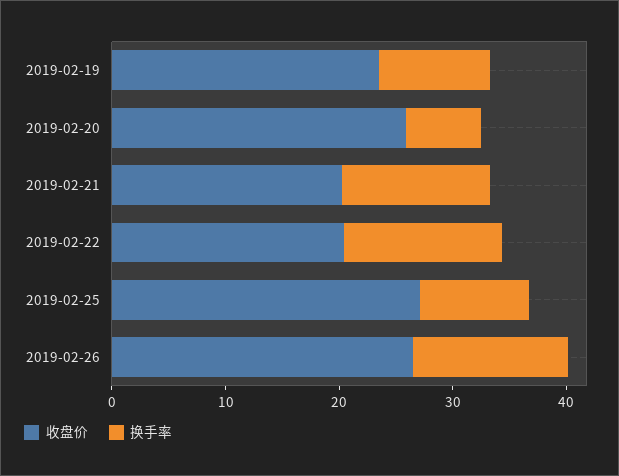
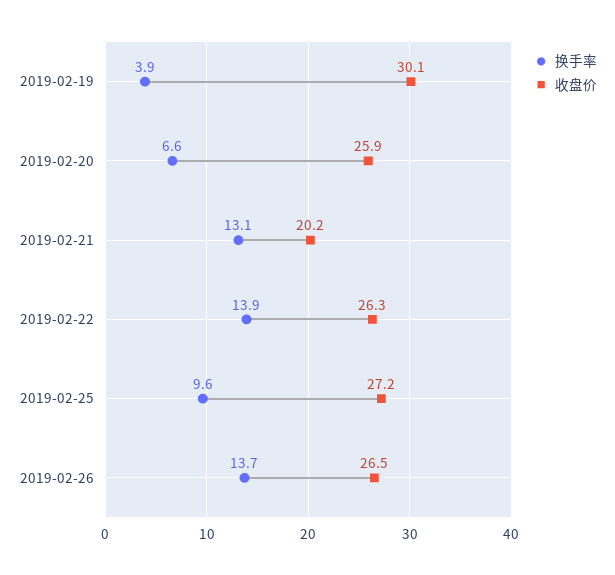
  {
    "收盘价": {
-     "2019-02-19": 24,
+     "2019-02-19": 30.1,
      "2019-02-20": 25.9,
      "2019-02-21": 20.2,
-     "2019-02-22": 20,
+     "2019-02-22": 26.3,
      "2019-02-25": 27.2,
      "2019-02-26": 26.5
    },
    "换手率": {
-     "2019-02-19": 10,
+     "2019-02-19": 3.9,
      "2019-02-20": 6.6,
      "2019-02-21": 13.1,
      "2019-02-22": 13.9,
      "2019-02-25": 9.6,
      "2019-02-26": 13.7
    }
  }

